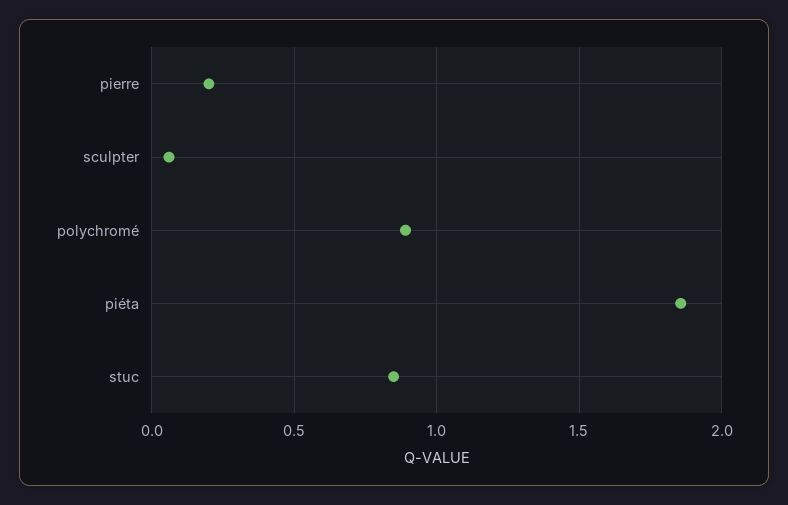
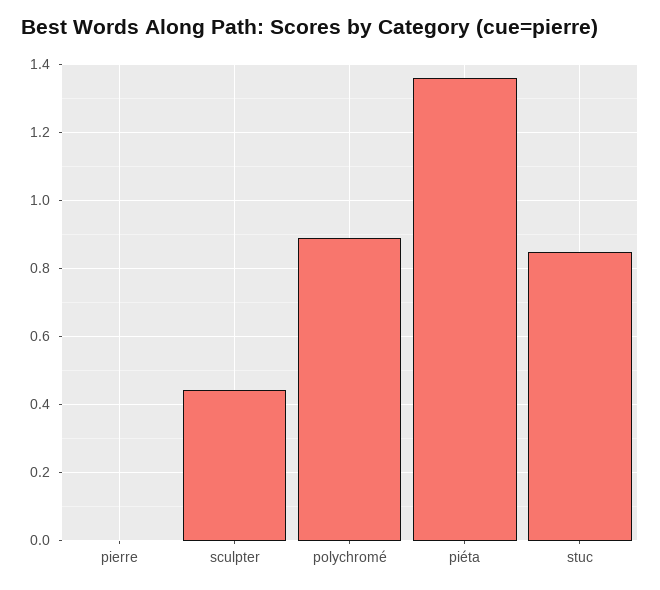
  {
-   "pierre": 0.2,
+   "pierre": 0,
-   "sculpter": 0.05,
+   "sculpter": 0.44,
    "polychromé": 0.9,
-   "piéta": 1.85,
+   "piéta": 1.36,
    "stuc": 0.84
  }

